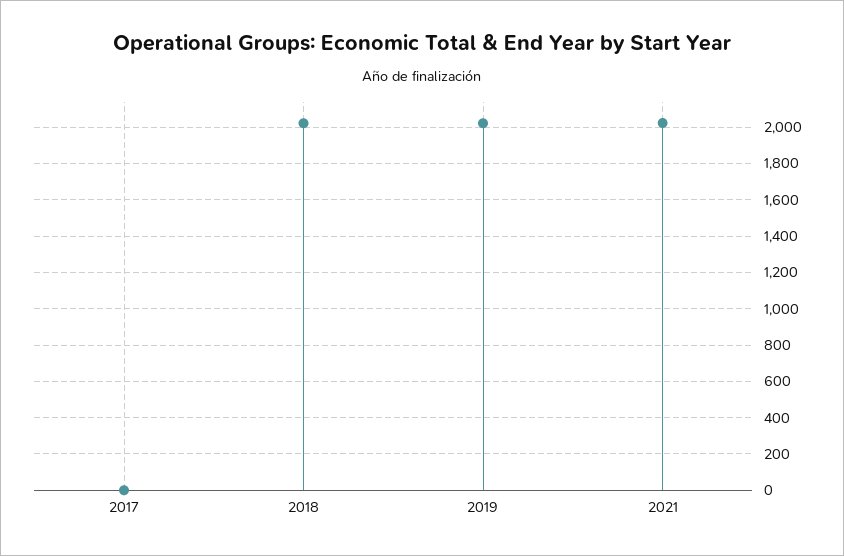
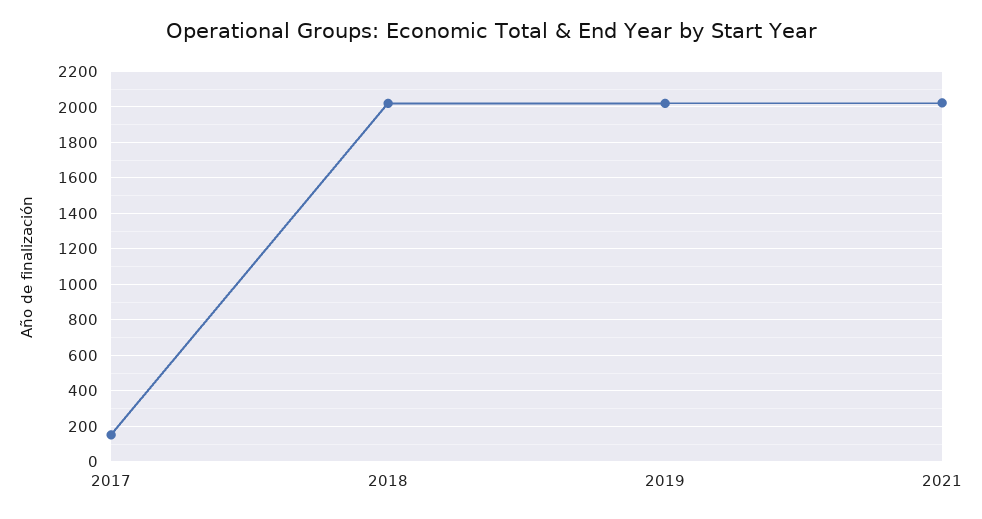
  {
-   "2017": 0,
+   "2017": 150,
    "2018": 2000,
    "2019": 2000,
    "2021": 2000
  }

